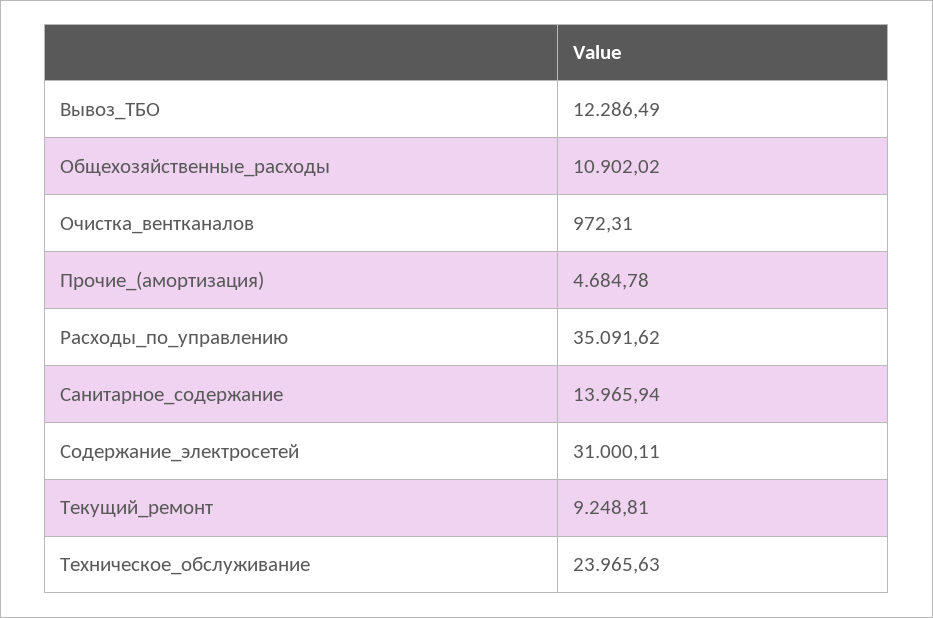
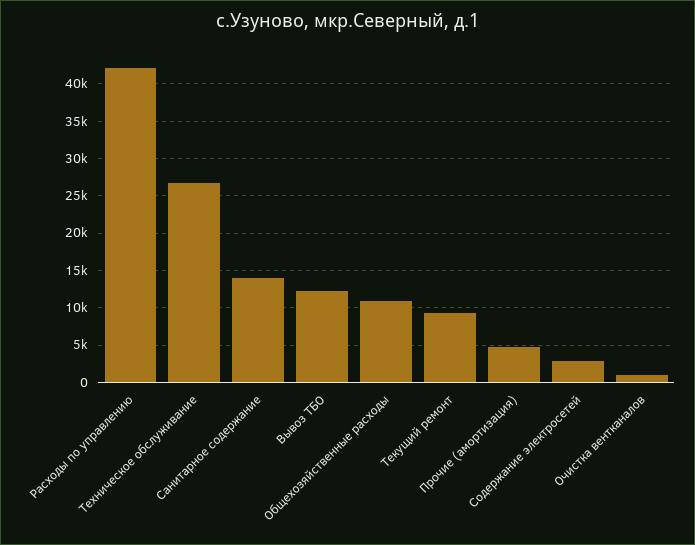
  {
    "Вывоз_ТБО": 12286.49,
    "Общехозяйственные_расходы": 10902.02,
    "Очистка_вентканалов": 972.31,
    "Прочие_(амортизация)": 4684.78,
-   "Расходы_по_управлению": 35091.62,
+   "Расходы_по_управлению": 42000,
    "Санитарное_содержание": 13965.94,
-   "Содержание_электросетей": 31000.11,
+   "Содержание_электросетей": 3000,
    "Текущий_ремонт": 9248.81,
-   "Техническое_обслуживание": 23965.63
+   "Техническое_обслуживание": 27000
  }

